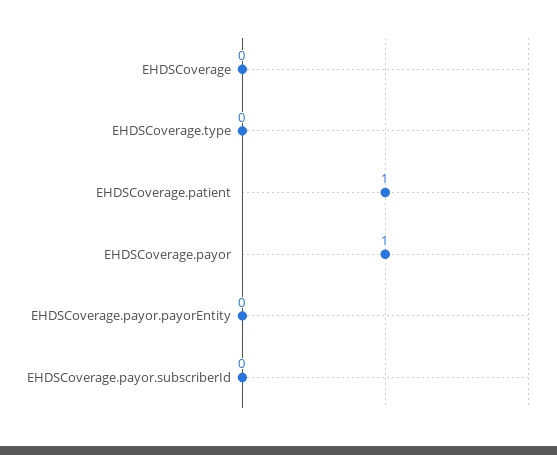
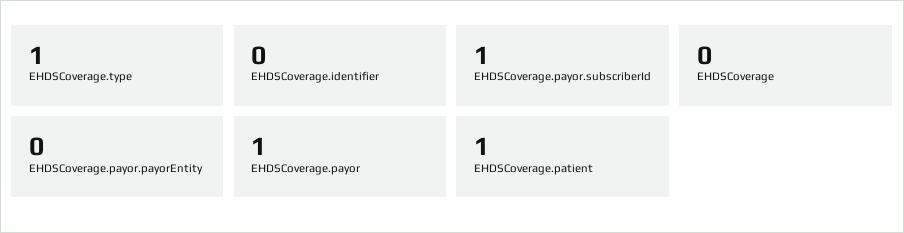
  {
    "EHDSCoverage": 0,
-   "EHDSCoverage.type": 0,
+   "EHDSCoverage.type": 1,
    "EHDSCoverage.patient": 1,
    "EHDSCoverage.payor": 1,
    "EHDSCoverage.payor.payorEntity": 0,
-   "EHDSCoverage.payor.subscriberId": 0
+   "EHDSCoverage.payor.subscriberId": 1,
+   "EHDSCoverage.identifier": 0
  }

